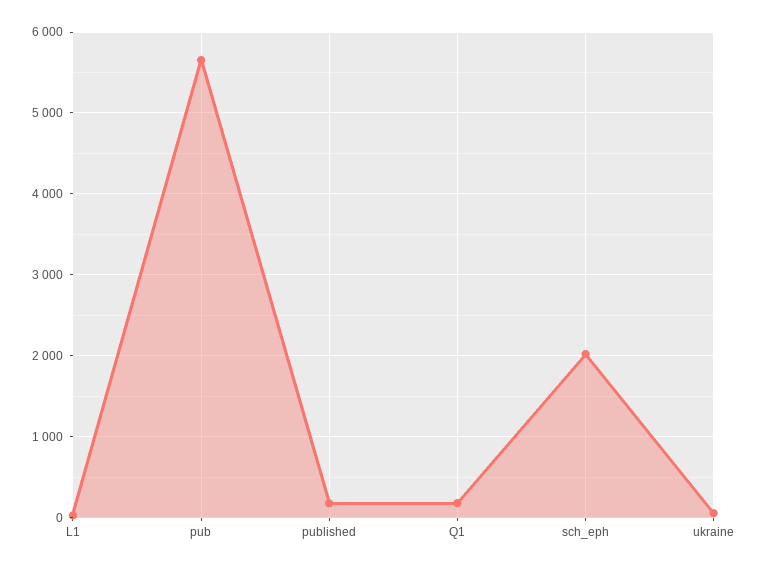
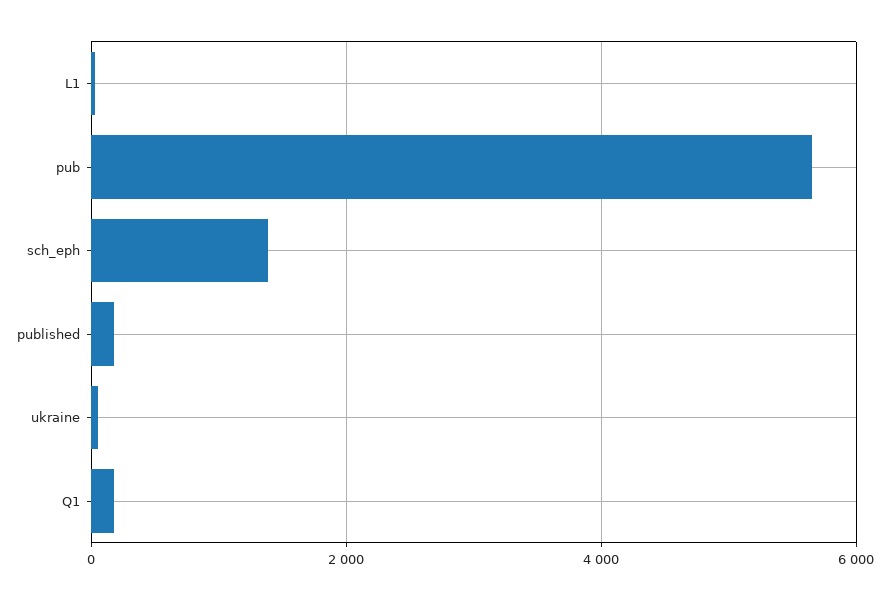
  {
    "L1": 0,
    "pub": 5700,
    "published": 200,
    "Q1": 200,
-   "sch_eph": 2000,
+   "sch_eph": 1400,
    "ukraine": 100
  }

